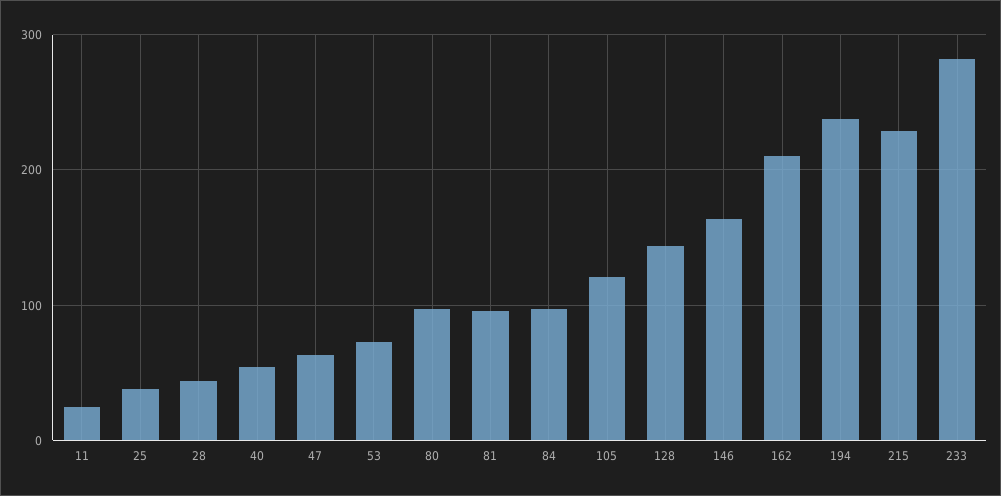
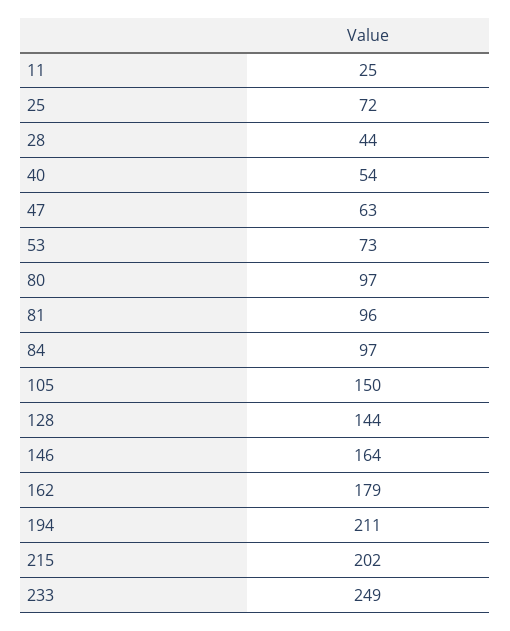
  {
    "11": 25,
-   "25": 40,
+   "25": 72,
    "28": 44,
    "40": 54,
    "47": 63,
    "53": 73,
    "80": 97,
    "81": 96,
    "84": 97,
-   "105": 120,
+   "105": 150,
    "128": 144,
    "146": 164,
-   "162": 210,
+   "162": 179,
-   "194": 240,
+   "194": 211,
-   "215": 230,
+   "215": 202,
-   "233": 280
+   "233": 249
  }

